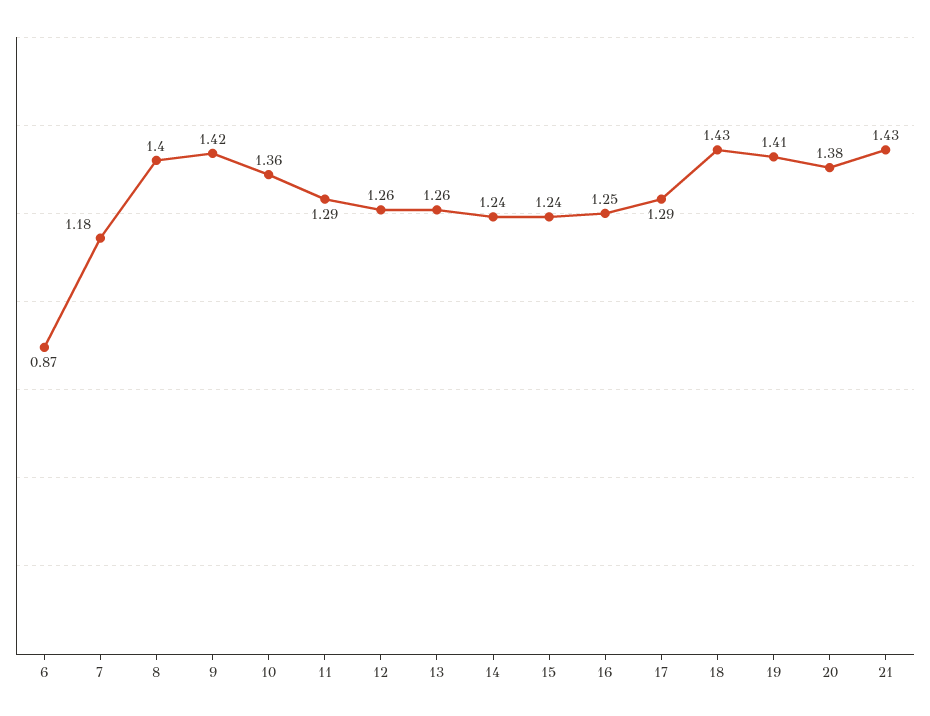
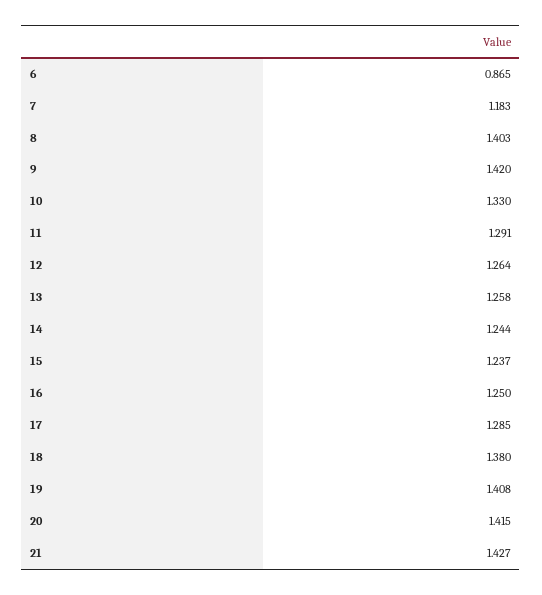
  {
    "6": 0.865,
    "7": 1.183,
    "8": 1.403,
    "9": 1.42,
-   "10": 1.36,
+   "10": 1.33,
    "11": 1.291,
    "12": 1.264,
    "13": 1.258,
    "14": 1.244,
    "15": 1.237,
    "16": 1.25,
    "17": 1.285,
-   "18": 1.43,
+   "18": 1.38,
    "19": 1.408,
-   "20": 1.38,
+   "20": 1.415,
    "21": 1.427
  }

